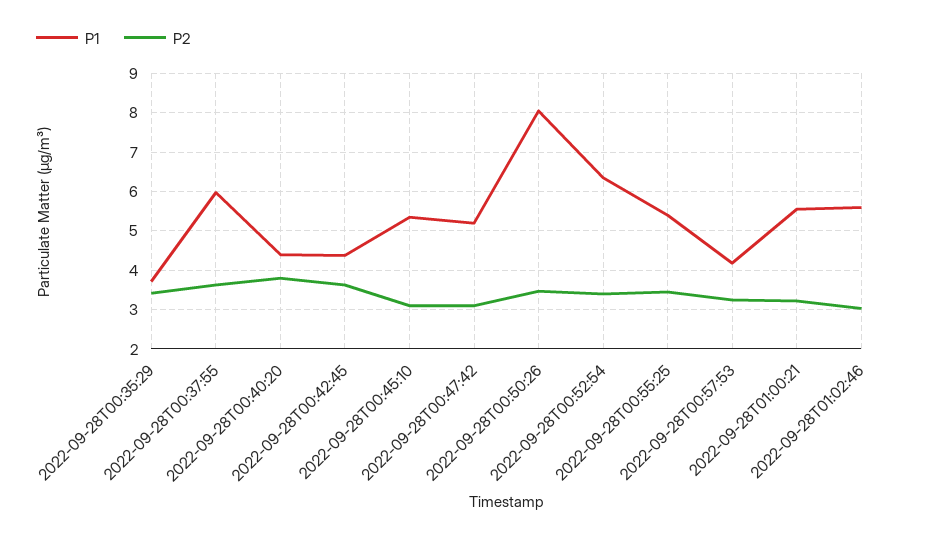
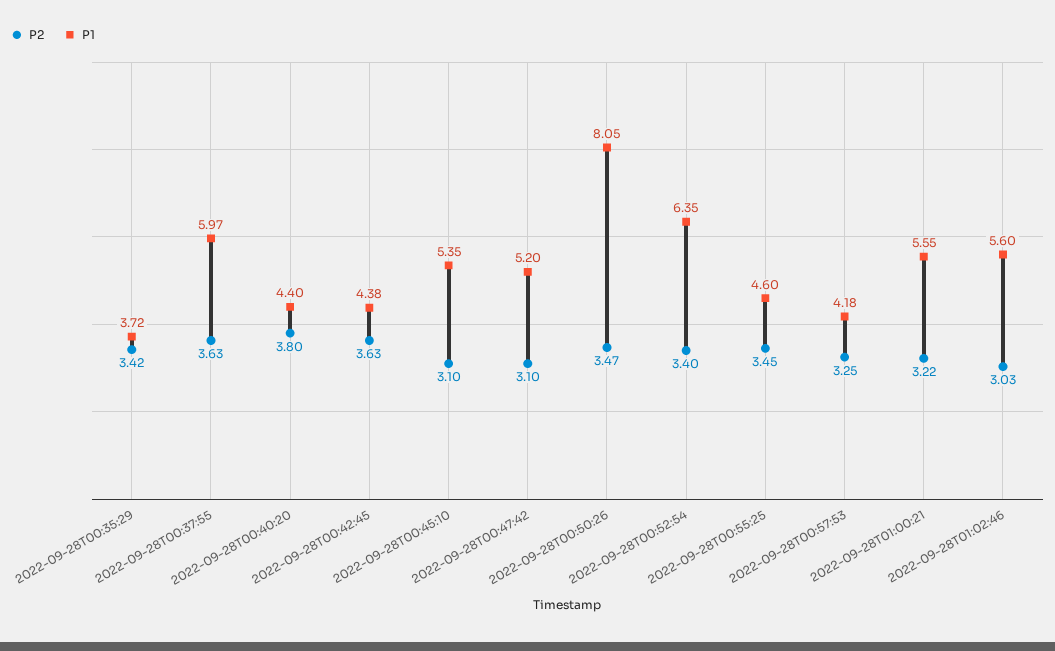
  {
    "P1": {
      "2022-09-28T00:35:29": 3.72,
      "2022-09-28T00:37:55": 5.97,
      "2022-09-28T00:40:20": 4.4,
      "2022-09-28T00:42:45": 4.38,
      "2022-09-28T00:45:10": 5.35,
      "2022-09-28T00:47:42": 5.2,
      "2022-09-28T00:50:26": 8.05,
      "2022-09-28T00:52:54": 6.35,
-     "2022-09-28T00:55:25": 5.4,
+     "2022-09-28T00:55:25": 4.6,
      "2022-09-28T00:57:53": 4.18,
      "2022-09-28T01:00:21": 5.55,
      "2022-09-28T01:02:46": 5.6
    },
    "P2": {
      "2022-09-28T00:35:29": 3.42,
      "2022-09-28T00:37:55": 3.63,
      "2022-09-28T00:40:20": 3.8,
      "2022-09-28T00:42:45": 3.63,
      "2022-09-28T00:45:10": 3.1,
      "2022-09-28T00:47:42": 3.1,
      "2022-09-28T00:50:26": 3.47,
      "2022-09-28T00:52:54": 3.4,
      "2022-09-28T00:55:25": 3.45,
      "2022-09-28T00:57:53": 3.25,
      "2022-09-28T01:00:21": 3.22,
      "2022-09-28T01:02:46": 3.03
    }
  }

